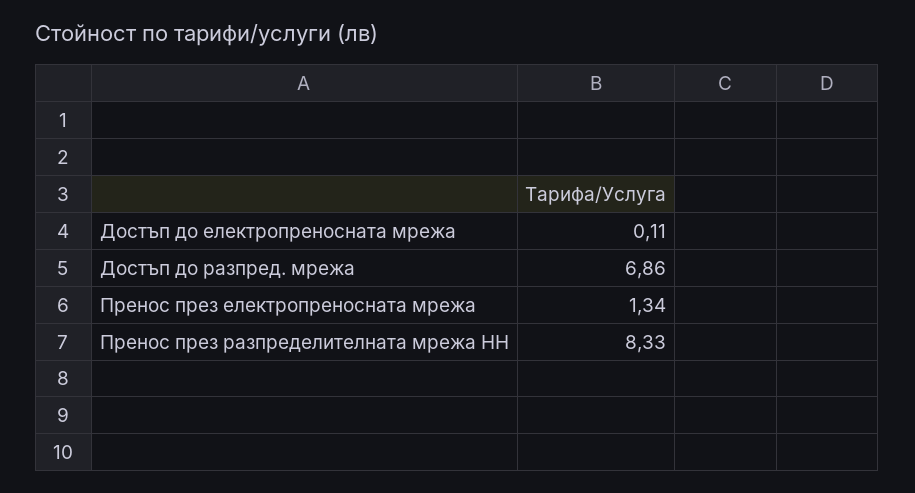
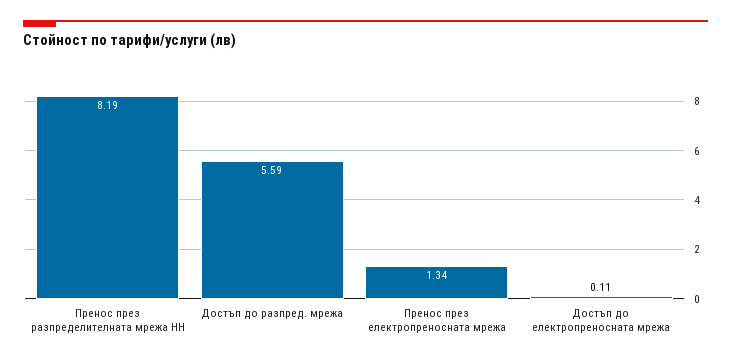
  {
    "Достъп до електропреносната мрежа": 0.11,
-   "Достъп до разпред. мрежа": 6.86,
+   "Достъп до разпред. мрежа": 5.59,
    "Пренос през електропреносната мрежа": 1.34,
-   "Пренос през разпределителната мрежа НН": 8.33
+   "Пренос през разпределителната мрежа НН": 8.19
  }

